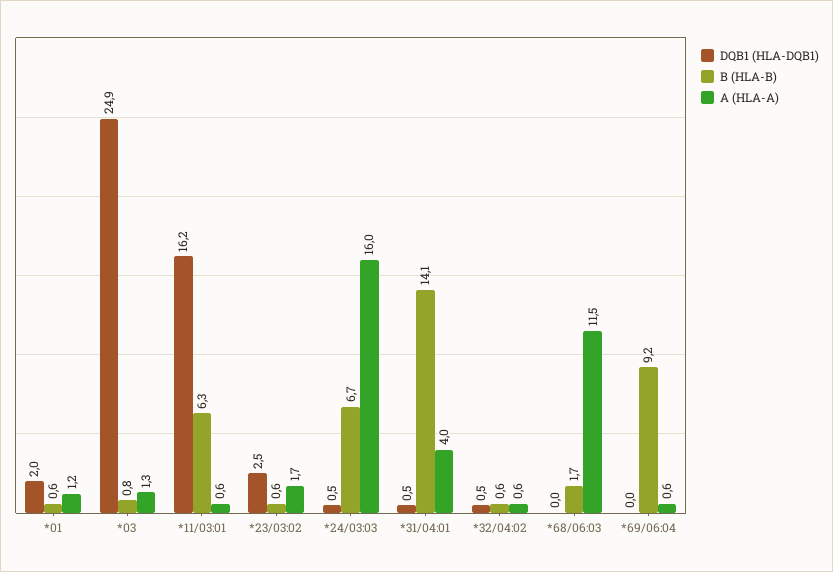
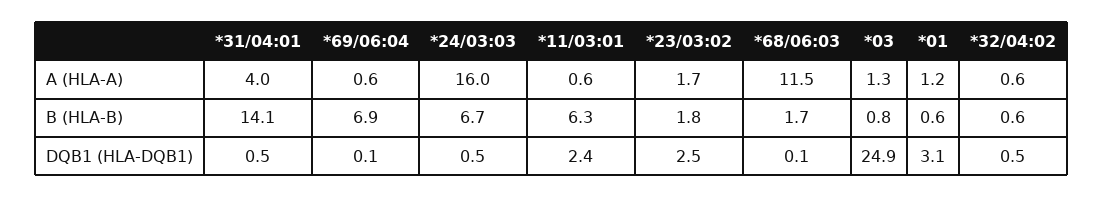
  {
    "DQB1 (HLA-DQB1)": {
-     "*01": 2,
+     "*01": 3.1,
      "*03": 24.9,
-     "*11/03:01": 16.2,
+     "*11/03:01": 2.4,
      "*23/03:02": 2.5,
      "*24/03:03": 0.5,
      "*31/04:01": 0.5,
      "*32/04:02": 0.5,
-     "*68/06:03": 0,
+     "*68/06:03": 0.1,
-     "*69/06:04": 0
+     "*69/06:04": 0.1
    },
    "B (HLA-B)": {
      "*01": 0.6,
      "*03": 0.8,
      "*11/03:01": 6.3,
-     "*23/03:02": 0.6,
+     "*23/03:02": 1.8,
      "*24/03:03": 6.7,
      "*31/04:01": 14.1,
      "*32/04:02": 0.6,
      "*68/06:03": 1.7,
-     "*69/06:04": 9.2
+     "*69/06:04": 6.9
    },
    "A (HLA-A)": {
      "*01": 1.2,
      "*03": 1.3,
      "*11/03:01": 0.6,
      "*23/03:02": 1.7,
      "*24/03:03": 16,
      "*31/04:01": 4,
      "*32/04:02": 0.6,
      "*68/06:03": 11.5,
      "*69/06:04": 0.6
    }
  }

